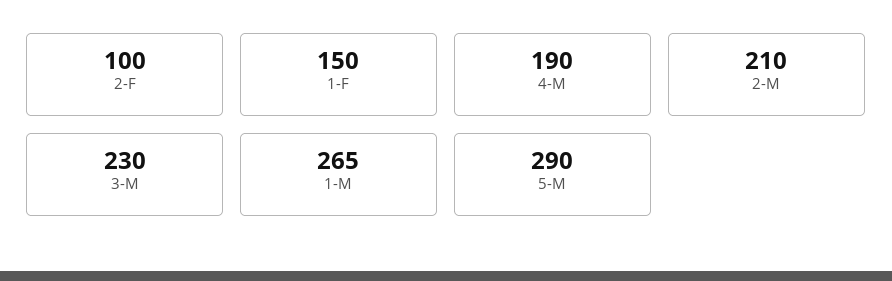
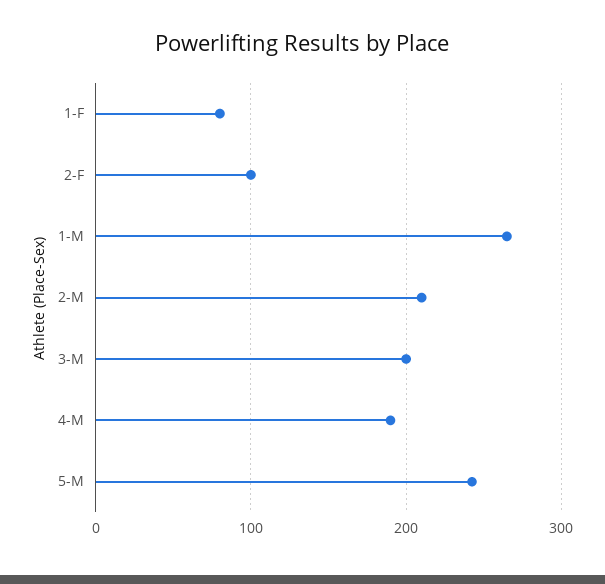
  {
    "2-F": 100,
-   "1-F": 150,
+   "1-F": 80,
    "4-M": 190,
    "2-M": 210,
-   "3-M": 230,
+   "3-M": 200,
    "1-M": 265,
-   "5-M": 290
+   "5-M": 240
  }

